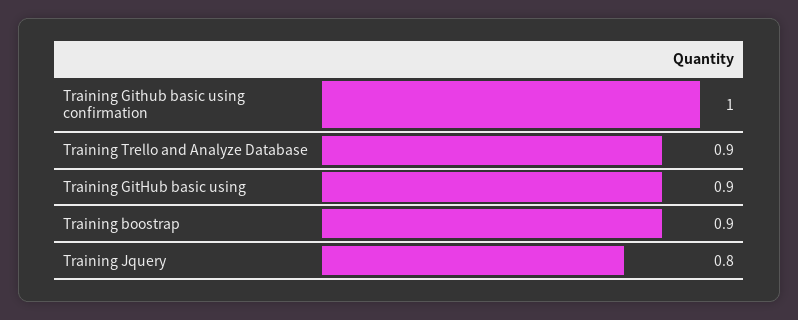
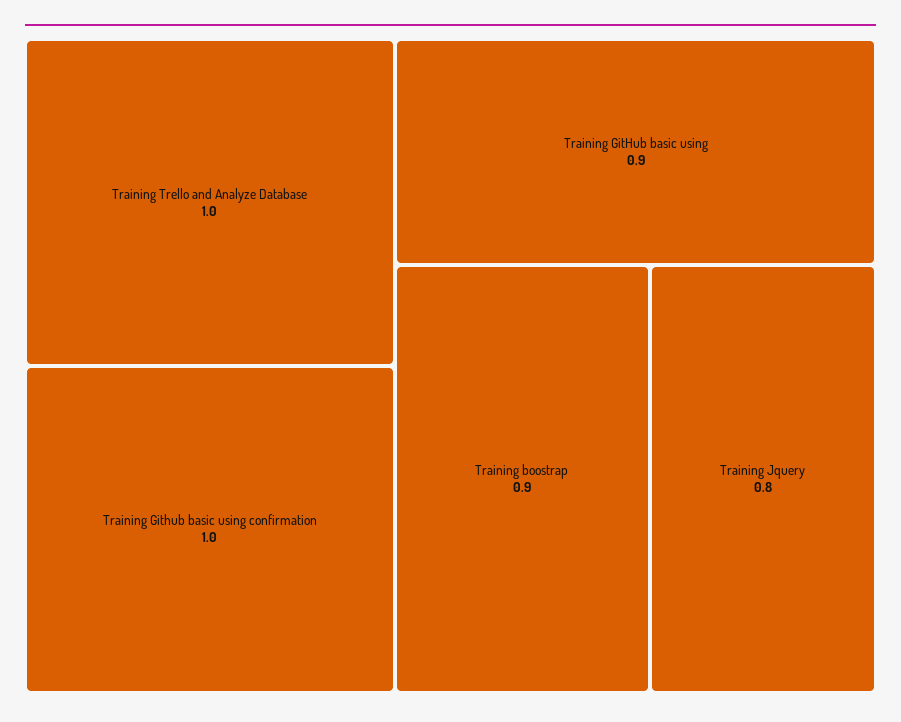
  {
    "Training Github basic using confirmation": 1,
-   "Training Trello and Analyze Database": 0.9,
+   "Training Trello and Analyze Database": 1,
    "Training GitHub basic using": 0.9,
    "Training boostrap": 0.9,
    "Training Jquery": 0.8
  }

